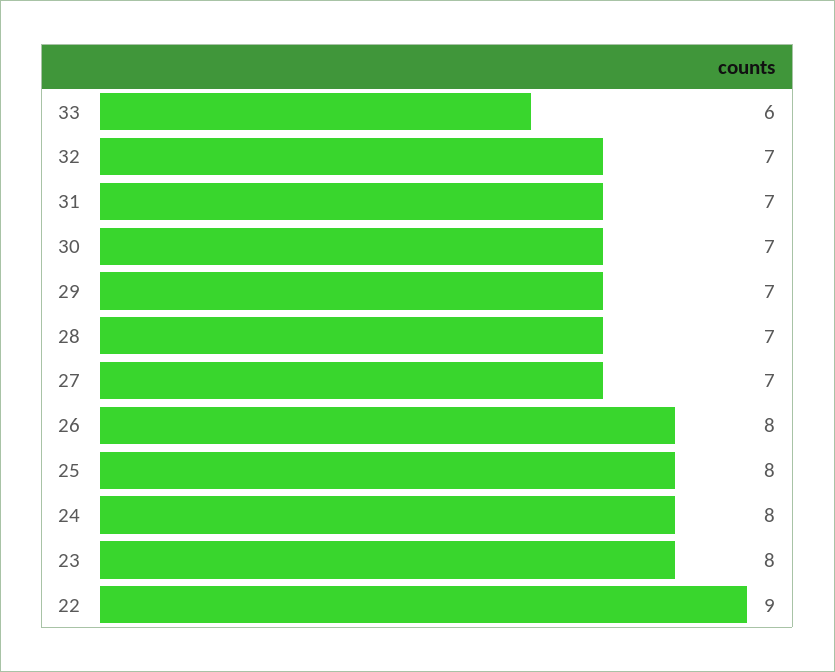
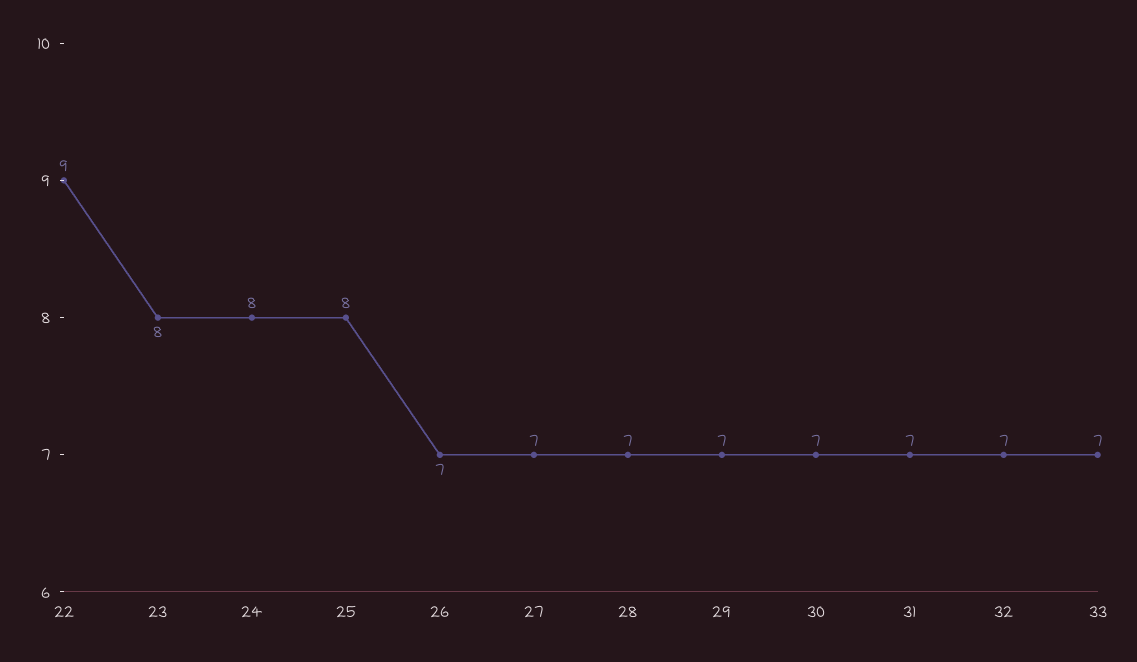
  {
-   "33": 6,
+   "33": 7,
    "32": 7,
    "31": 7,
    "30": 7,
    "29": 7,
    "28": 7,
    "27": 7,
-   "26": 8,
+   "26": 7,
    "25": 8,
    "24": 8,
    "23": 8,
    "22": 9
  }

